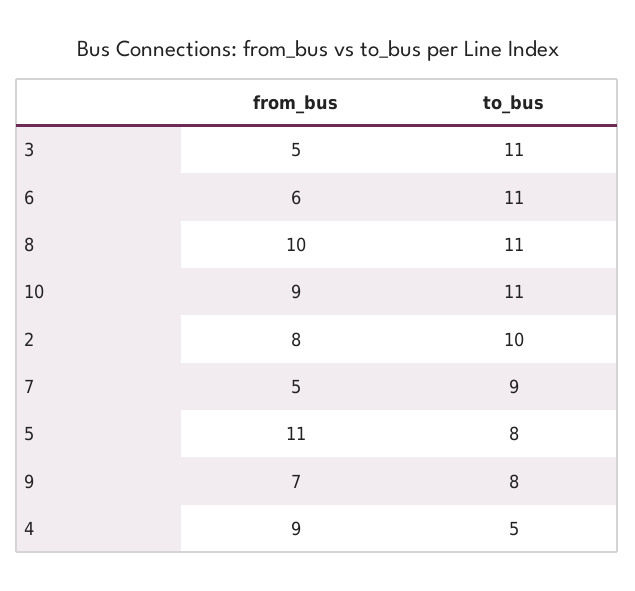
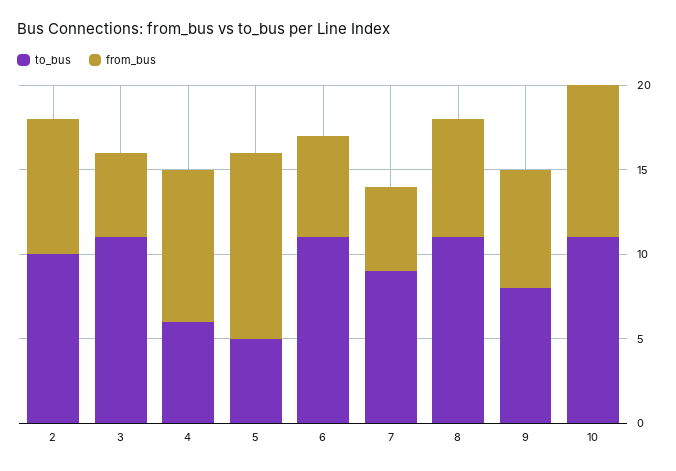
  {
    "from_bus": {
      "3": 5,
      "6": 6,
-     "8": 10,
+     "8": 7,
      "10": 9,
      "2": 8,
      "7": 5,
      "5": 11,
      "9": 7,
      "4": 9
    },
    "to_bus": {
      "3": 11,
      "6": 11,
      "8": 11,
      "10": 11,
      "2": 10,
      "7": 9,
-     "5": 8,
+     "5": 5,
      "9": 8,
-     "4": 5
+     "4": 6
    }
  }

